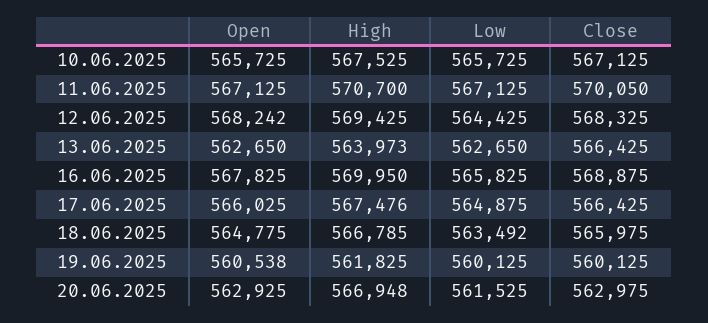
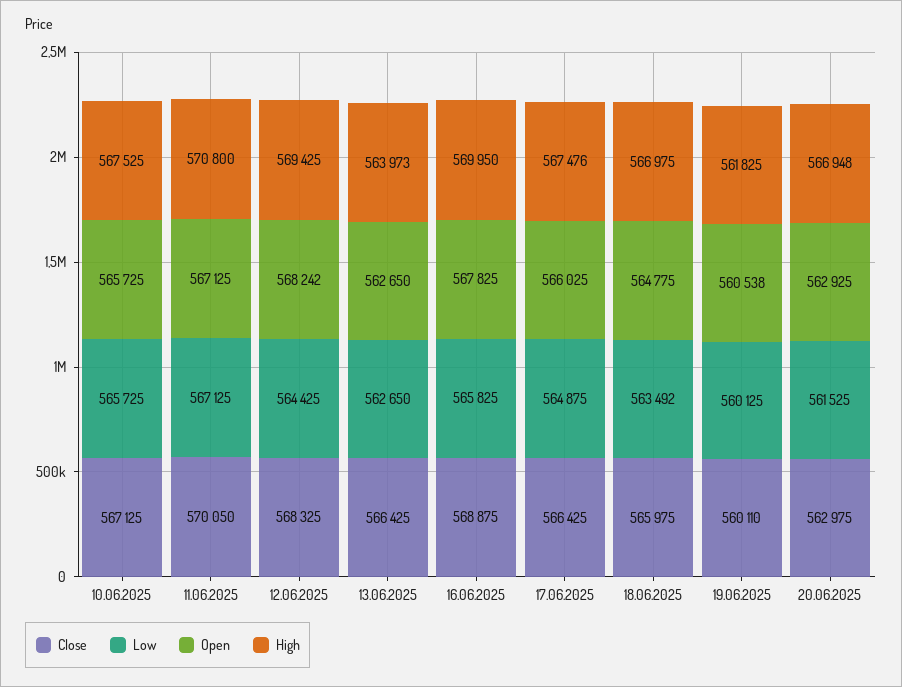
  {
    "Open": {
      "10.06.2025": 565725,
      "11.06.2025": 567125,
      "12.06.2025": 568242,
      "13.06.2025": 562650,
      "16.06.2025": 567825,
      "17.06.2025": 566025,
      "18.06.2025": 564775,
      "19.06.2025": 560538,
      "20.06.2025": 562925
    },
    "High": {
      "10.06.2025": 567525,
-     "11.06.2025": 570700,
+     "11.06.2025": 570800,
      "12.06.2025": 569425,
      "13.06.2025": 563973,
      "16.06.2025": 569950,
      "17.06.2025": 567476,
-     "18.06.2025": 566785,
+     "18.06.2025": 566975,
      "19.06.2025": 561825,
      "20.06.2025": 566948
    },
    "Low": {
      "10.06.2025": 565725,
      "11.06.2025": 567125,
      "12.06.2025": 564425,
      "13.06.2025": 562650,
      "16.06.2025": 565825,
      "17.06.2025": 564875,
      "18.06.2025": 563492,
      "19.06.2025": 560125,
      "20.06.2025": 561525
    },
    "Close": {
      "10.06.2025": 567125,
      "11.06.2025": 570050,
      "12.06.2025": 568325,
      "13.06.2025": 566425,
      "16.06.2025": 568875,
      "17.06.2025": 566425,
      "18.06.2025": 565975,
-     "19.06.2025": 560125,
+     "19.06.2025": 560110,
      "20.06.2025": 562975
    }
  }

